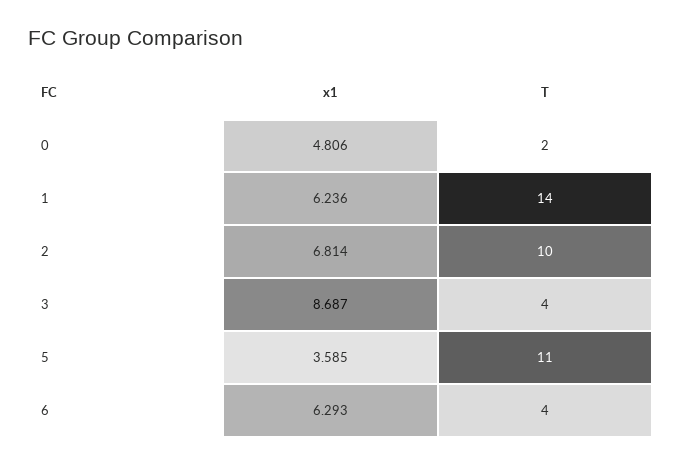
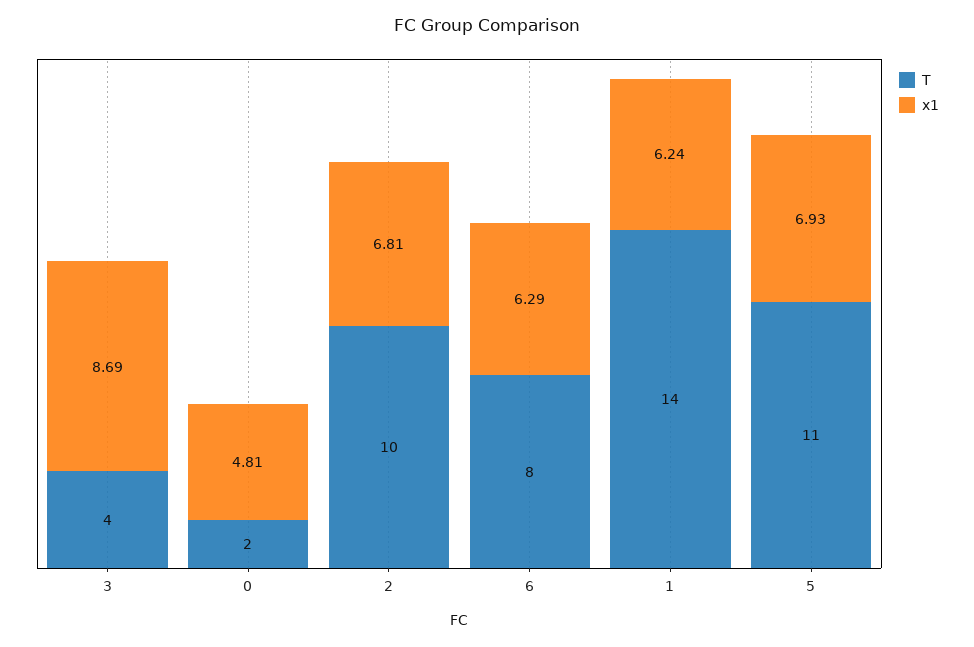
  {
    "x1": {
      "0": 4.806,
      "1": 6.236,
      "2": 6.814,
      "3": 8.687,
-     "5": 3.585,
+     "5": 6.93,
      "6": 6.293
    },
    "T": {
      "0": 2,
      "1": 14,
      "2": 10,
      "3": 4,
      "5": 11,
-     "6": 4
+     "6": 8
    }
  }

